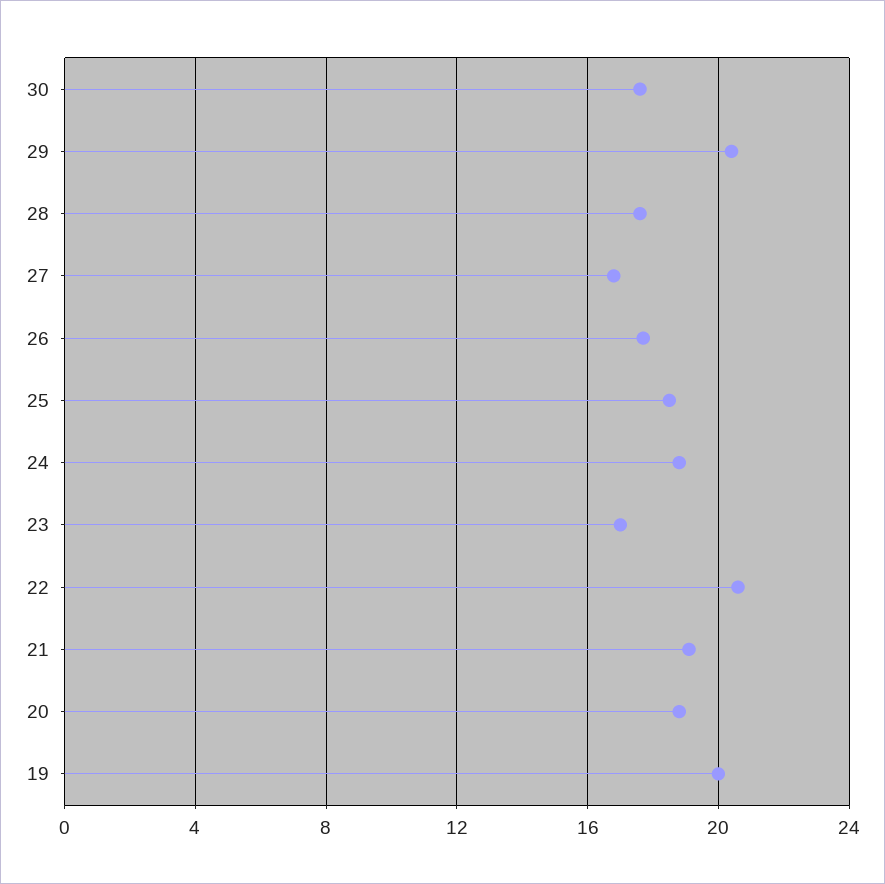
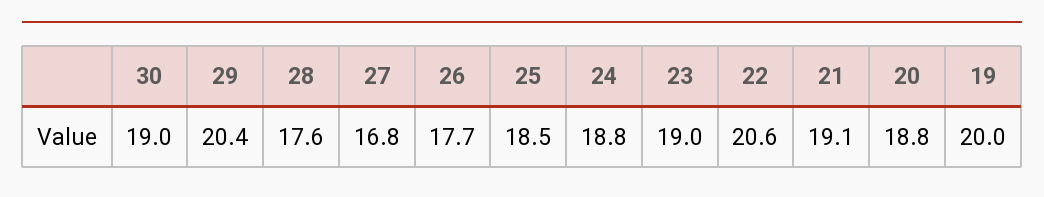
  {
-   "30": 17.5,
+   "30": 19,
    "29": 20.4,
    "28": 17.6,
    "27": 16.8,
    "26": 17.7,
    "25": 18.5,
    "24": 18.8,
-   "23": 17,
+   "23": 19,
    "22": 20.6,
    "21": 19.1,
    "20": 18.8,
    "19": 20
  }

